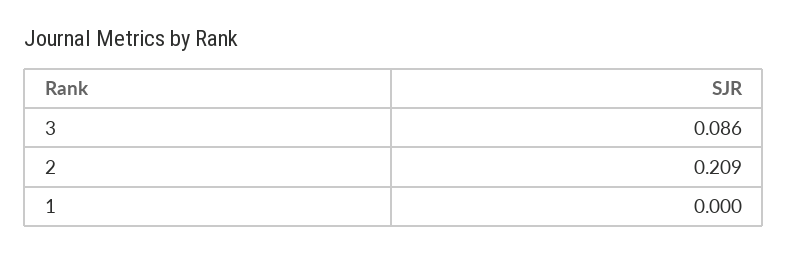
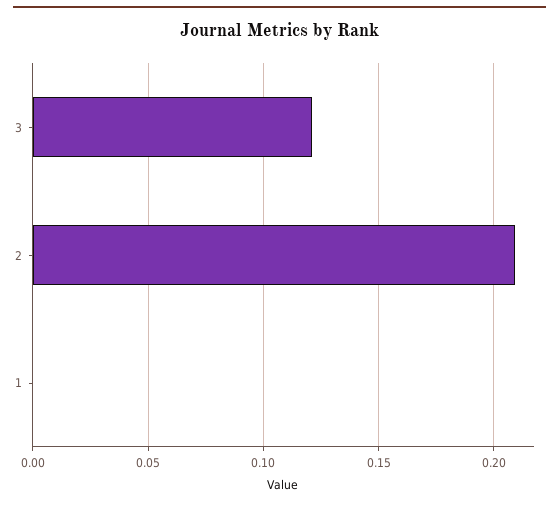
  {
-   "3": 0.086,
+   "3": 0.12,
    "2": 0.209,
    "1": 0
  }

